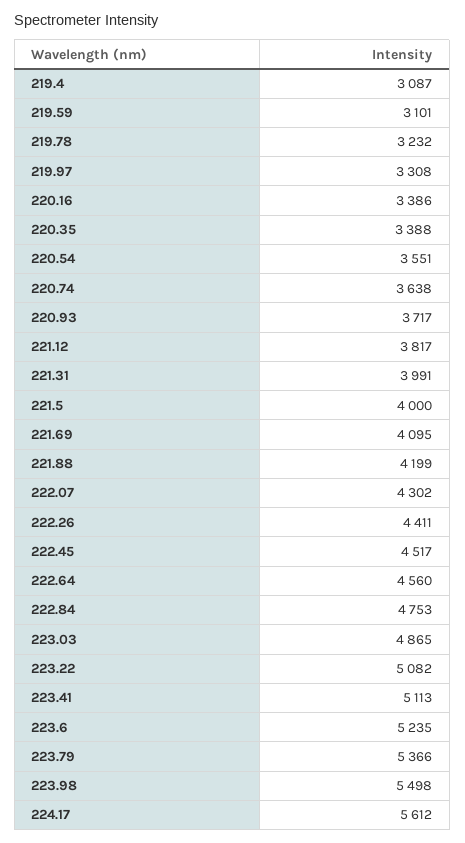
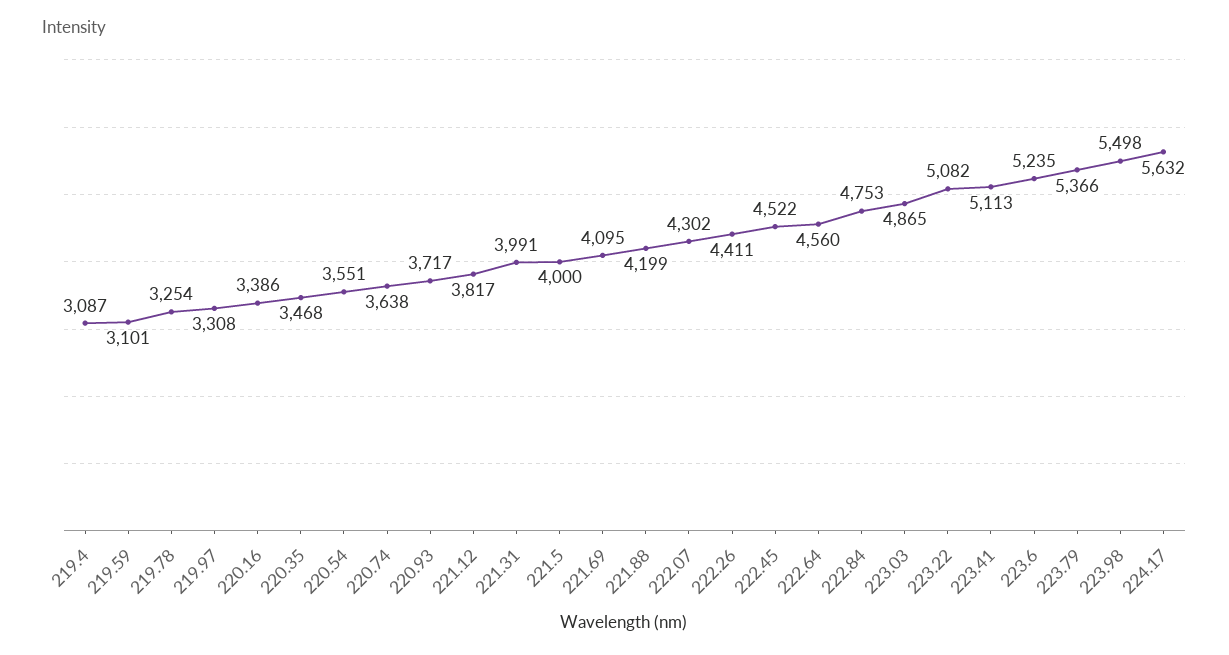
  {
    "219.4": 3087,
    "219.59": 3101,
-   "219.78": 3232,
+   "219.78": 3254,
    "219.97": 3308,
    "220.16": 3386,
-   "220.35": 3388,
+   "220.35": 3468,
    "220.54": 3551,
    "220.74": 3638,
    "220.93": 3717,
    "221.12": 3817,
    "221.31": 3991,
    "221.5": 4000,
    "221.69": 4095,
    "221.88": 4199,
    "222.07": 4302,
    "222.26": 4411,
-   "222.45": 4517,
+   "222.45": 4522,
    "222.64": 4560,
    "222.84": 4753,
    "223.03": 4865,
    "223.22": 5082,
    "223.41": 5113,
    "223.6": 5235,
    "223.79": 5366,
    "223.98": 5498,
-   "224.17": 5612
+   "224.17": 5632
  }

